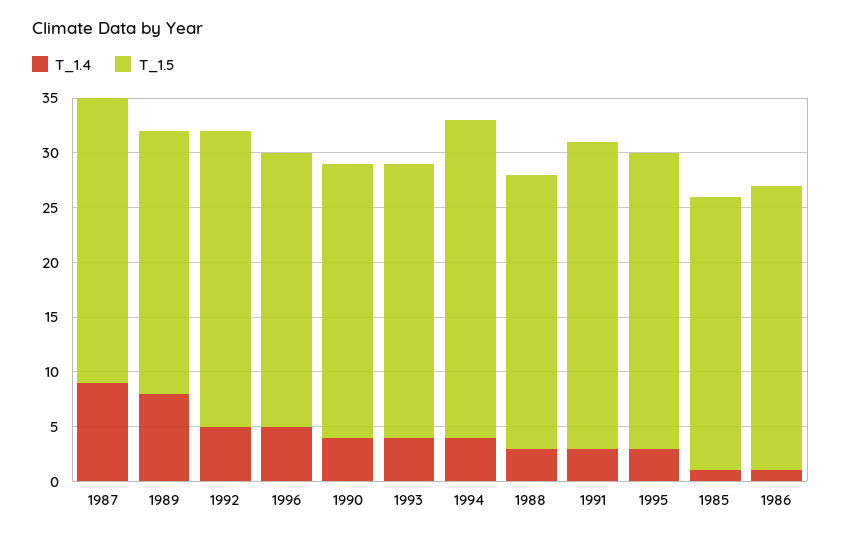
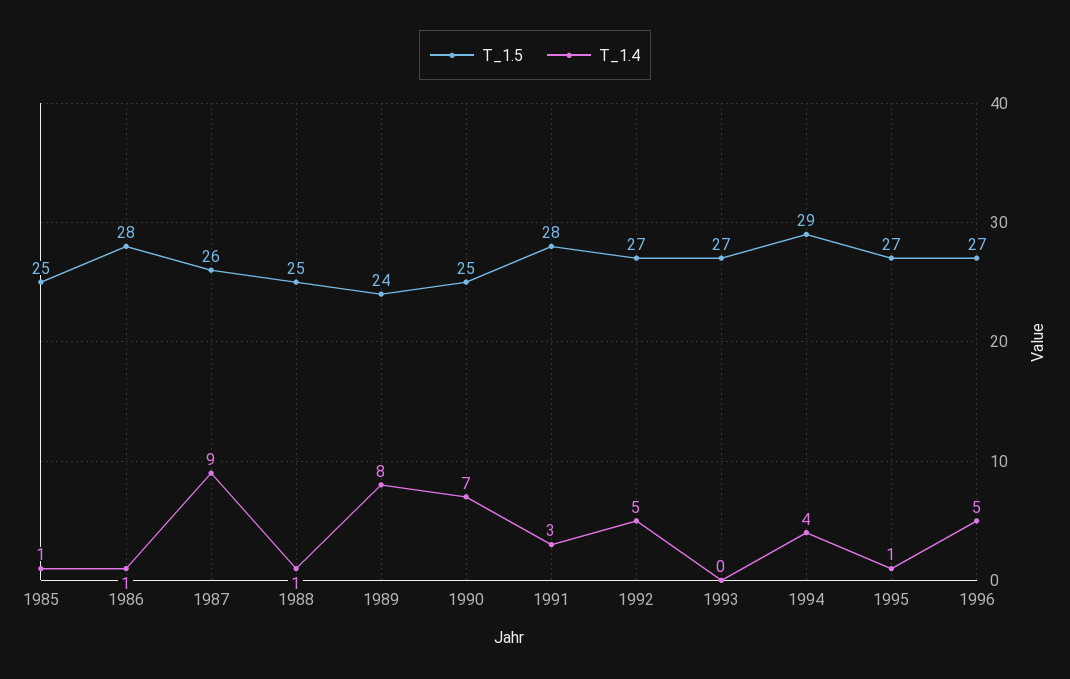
  {
    "T_1.4": {
      "1987": 9,
      "1989": 8,
      "1992": 5,
      "1996": 5,
-     "1990": 4,
+     "1990": 7,
-     "1993": 4,
+     "1993": 0,
      "1994": 4,
-     "1988": 3,
+     "1988": 1,
      "1991": 3,
-     "1995": 3,
+     "1995": 1,
      "1985": 1,
      "1986": 1
    },
    "T_1.5": {
      "1987": 26,
      "1989": 24,
      "1992": 27,
-     "1996": 25,
+     "1996": 27,
      "1990": 25,
-     "1993": 25,
+     "1993": 27,
      "1994": 29,
      "1988": 25,
      "1991": 28,
      "1995": 27,
      "1985": 25,
-     "1986": 26
+     "1986": 28
    }
  }

